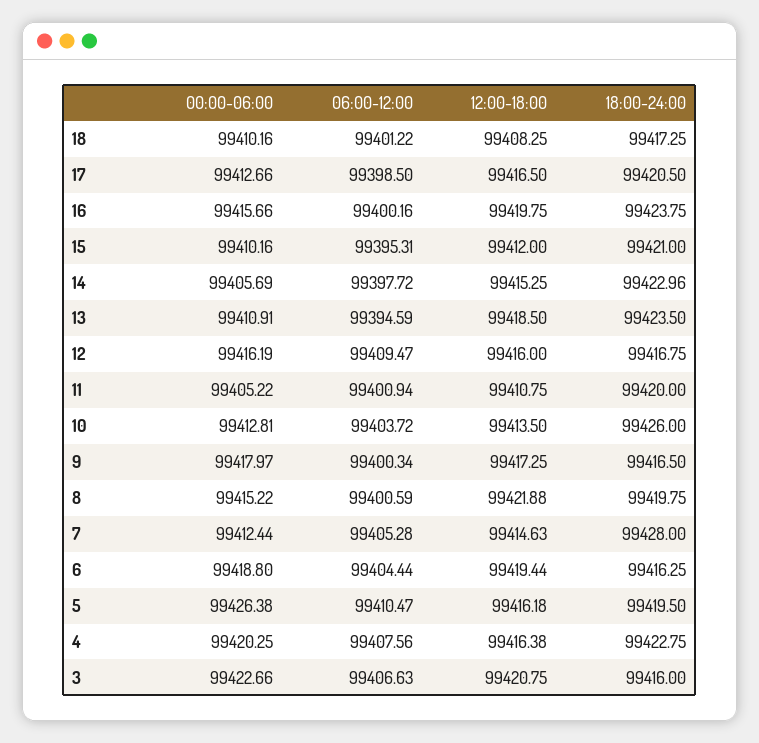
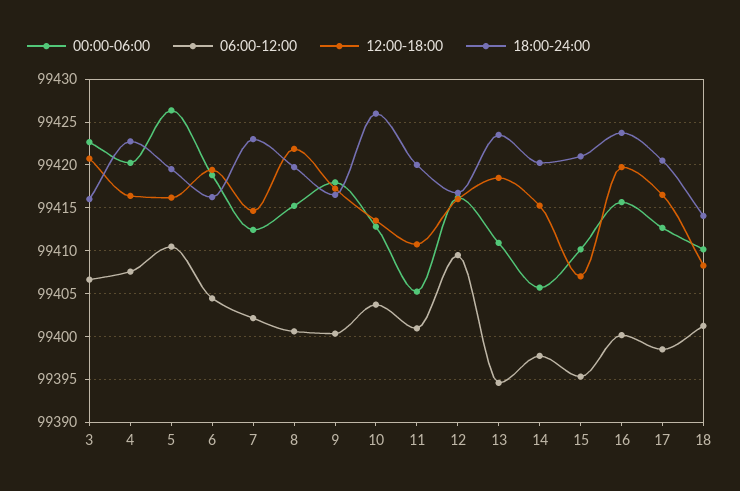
  {
    "00:00-06:00": {
      "18": 99410.16,
      "17": 99412.66,
      "16": 99415.66,
      "15": 99410.16,
      "14": 99405.69,
      "13": 99410.91,
      "12": 99416.19,
      "11": 99405.22,
      "10": 99412.81,
      "9": 99417.97,
      "8": 99415.22,
      "7": 99412.44,
      "6": 99418.8,
      "5": 99426.38,
      "4": 99420.25,
      "3": 99422.66
    },
    "06:00-12:00": {
      "18": 99401.22,
      "17": 99398.5,
      "16": 99400.16,
      "15": 99395.31,
      "14": 99397.72,
      "13": 99394.59,
      "12": 99409.47,
      "11": 99400.94,
      "10": 99403.72,
      "9": 99400.34,
      "8": 99400.59,
-     "7": 99405.28,
+     "7": 99402,
      "6": 99404.44,
      "5": 99410.47,
      "4": 99407.56,
      "3": 99406.63
    },
    "12:00-18:00": {
      "18": 99408.25,
      "17": 99416.5,
      "16": 99419.75,
-     "15": 99412,
+     "15": 99407,
      "14": 99415.25,
      "13": 99418.5,
      "12": 99416,
      "11": 99410.75,
      "10": 99413.5,
      "9": 99417.25,
      "8": 99421.88,
      "7": 99414.63,
      "6": 99419.44,
      "5": 99416.18,
      "4": 99416.38,
      "3": 99420.75
    },
    "18:00-24:00": {
-     "18": 99417.25,
+     "18": 99414,
      "17": 99420.5,
      "16": 99423.75,
      "15": 99421,
-     "14": 99422.96,
+     "14": 99420,
      "13": 99423.5,
      "12": 99416.75,
      "11": 99420,
      "10": 99426,
      "9": 99416.5,
      "8": 99419.75,
-     "7": 99428,
+     "7": 99423,
      "6": 99416.25,
      "5": 99419.5,
      "4": 99422.75,
      "3": 99416
    }
  }

